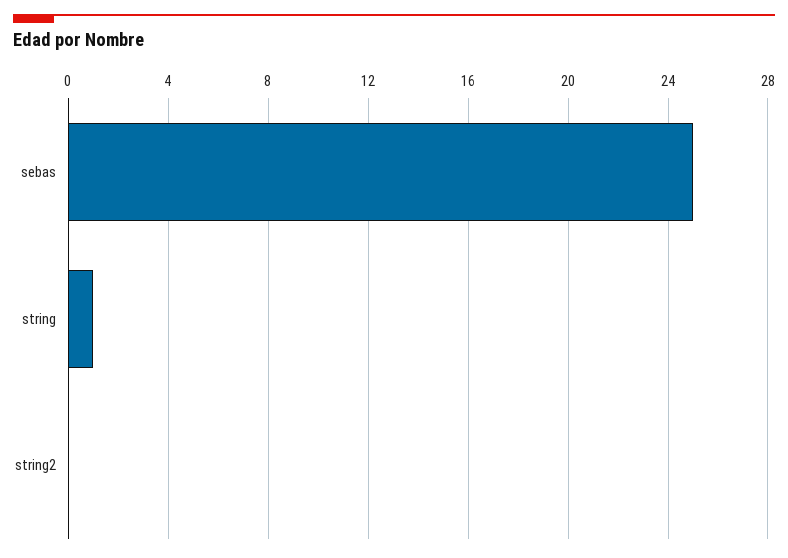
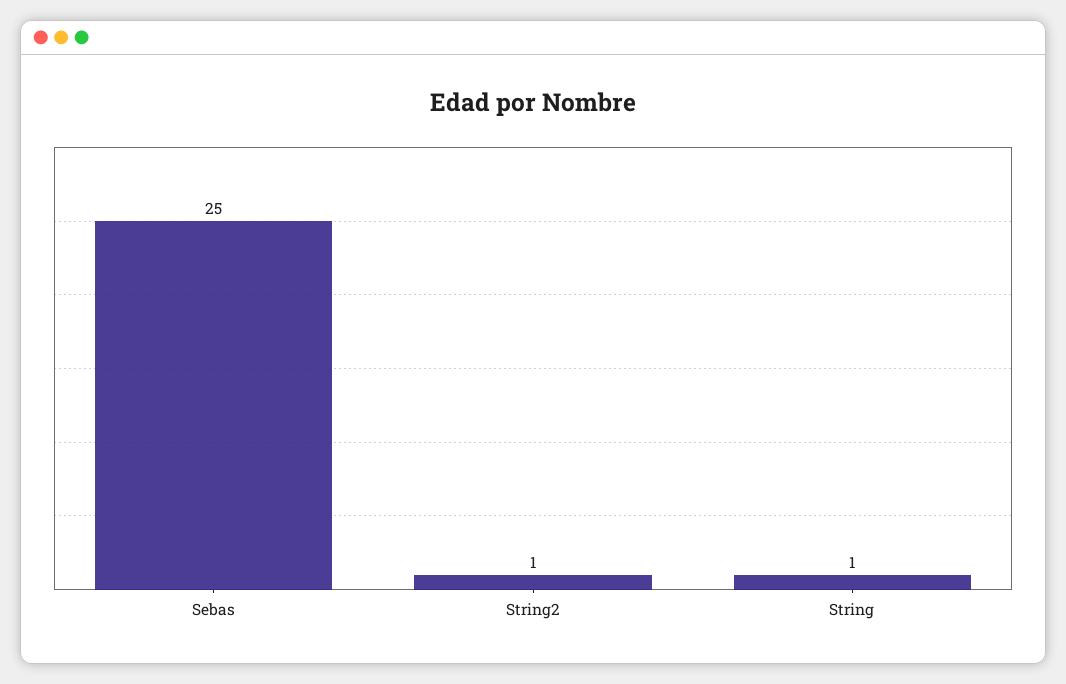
  {
    "sebas": 25,
    "string": 1,
-   "string2": 0
+   "string2": 1
  }

